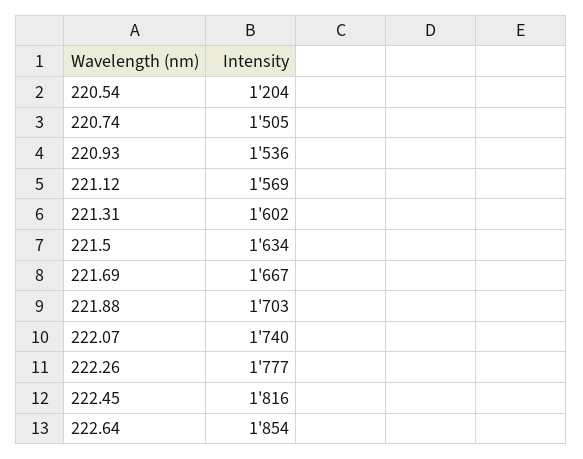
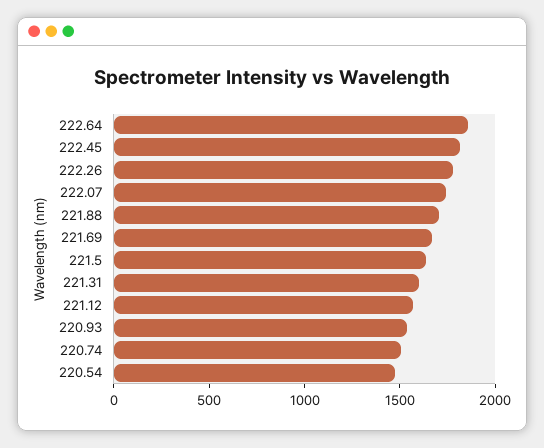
  {
-   "220.54": 1204,
+   "220.54": 1500,
    "220.74": 1505,
    "220.93": 1536,
    "221.12": 1569,
    "221.31": 1602,
    "221.5": 1634,
    "221.69": 1667,
    "221.88": 1703,
    "222.07": 1740,
    "222.26": 1777,
    "222.45": 1816,
    "222.64": 1854
  }

